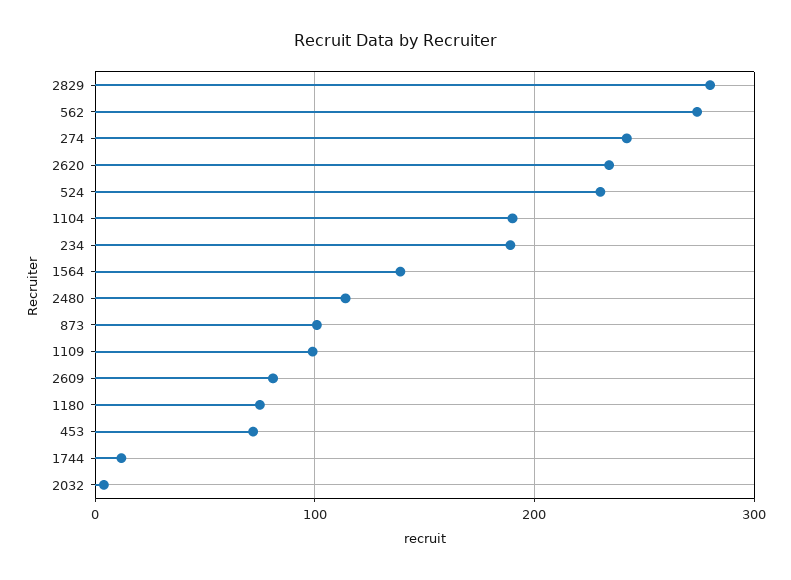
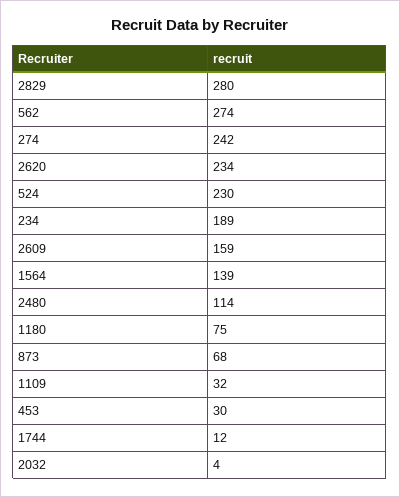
  {
    "2829": 280,
    "562": 274,
    "274": 242,
    "2620": 234,
    "524": 230,
-   "1104": 190,
    "234": 189,
    "1564": 139,
    "2480": 114,
-   "873": 100,
+   "873": 68,
-   "1109": 100,
+   "1109": 32,
-   "2609": 80,
+   "2609": 159,
    "1180": 75,
-   "453": 70,
+   "453": 30,
    "1744": 12,
    "2032": 4
  }

